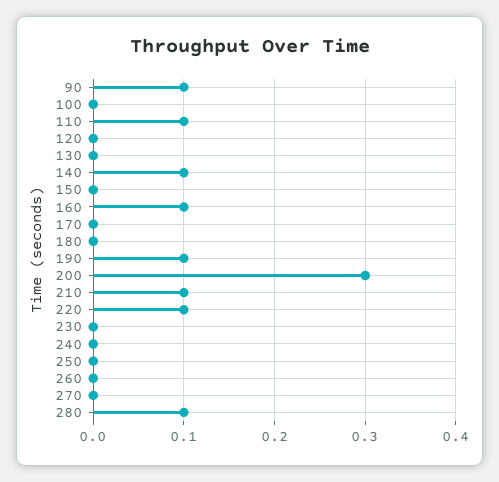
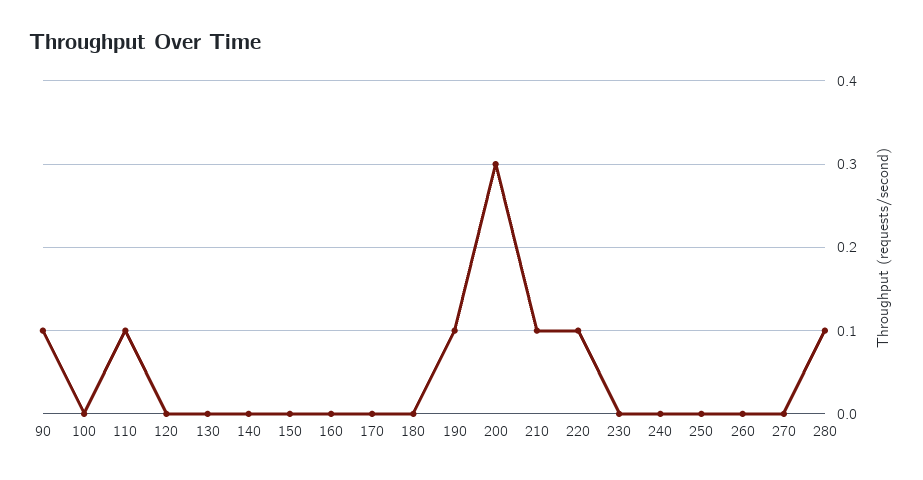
  {
    "90": 0.1,
    "100": 0,
    "110": 0.1,
    "120": 0,
    "130": 0,
-   "140": 0.1,
+   "140": 0,
    "150": 0,
-   "160": 0.1,
+   "160": 0,
    "170": 0,
    "180": 0,
    "190": 0.1,
    "200": 0.3,
    "210": 0.1,
    "220": 0.1,
    "230": 0,
    "240": 0,
    "250": 0,
    "260": 0,
    "270": 0,
    "280": 0.1
  }

